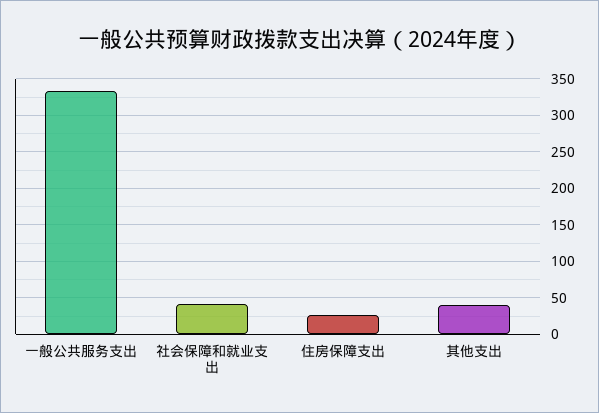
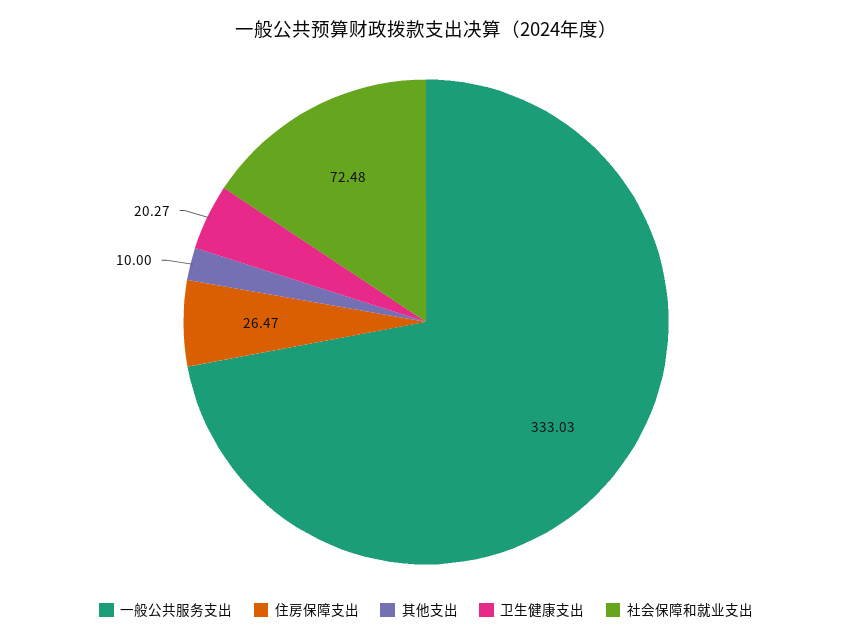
  {
    "一般公共服务支出": 333.03,
-   "社会保障和就业支出": 40,
+   "社会保障和就业支出": 72.48,
    "住房保障支出": 26.47,
-   "其他支出": 40
+   "其他支出": 10,
+   "卫生健康支出": 20.27
  }

